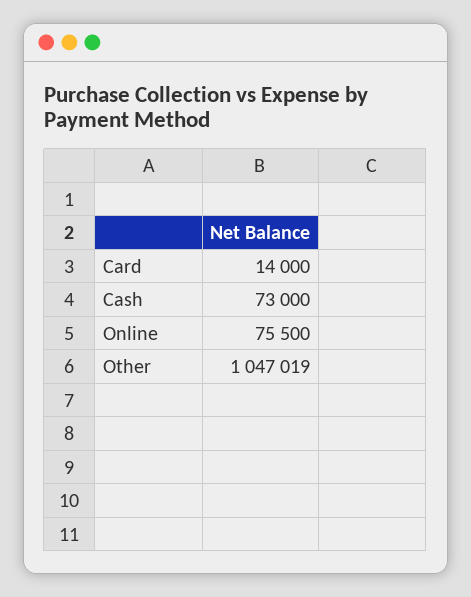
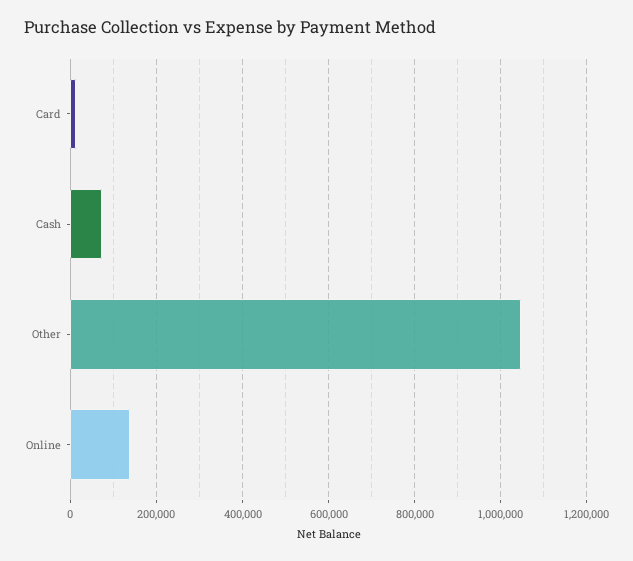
  {
    "Card": 14000,
    "Cash": 73000,
-   "Online": 75500,
+   "Online": 140000,
    "Other": 1047019
  }

